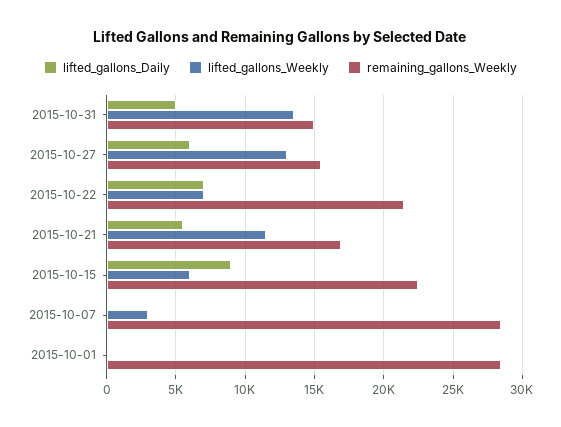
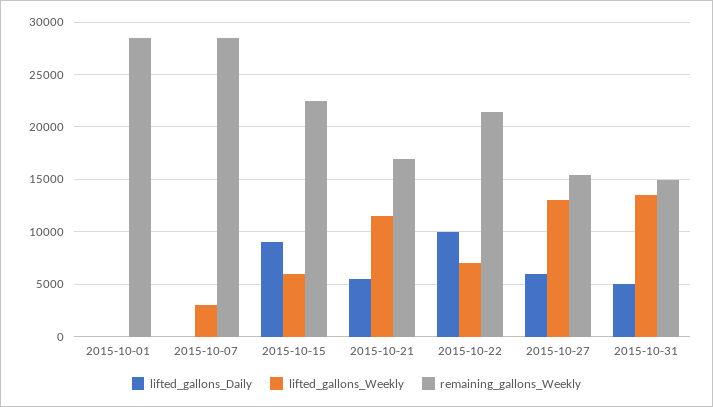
  {
    "lifted_gallons_Daily": {
      "2015-10-31": 5000,
      "2015-10-27": 6000,
-     "2015-10-22": 7000,
+     "2015-10-22": 10000,
      "2015-10-21": 5500,
      "2015-10-15": 9000,
      "2015-10-07": 0,
      "2015-10-01": 0
    },
    "lifted_gallons_Weekly": {
      "2015-10-31": 13500,
      "2015-10-27": 13000,
      "2015-10-22": 7000,
      "2015-10-21": 11500,
      "2015-10-15": 6000,
      "2015-10-07": 3000,
      "2015-10-01": 0
    },
    "remaining_gallons_Weekly": {
      "2015-10-31": 15000,
      "2015-10-27": 15500,
      "2015-10-22": 21500,
      "2015-10-21": 17000,
      "2015-10-15": 22500,
      "2015-10-07": 28500,
      "2015-10-01": 28500
    }
  }

